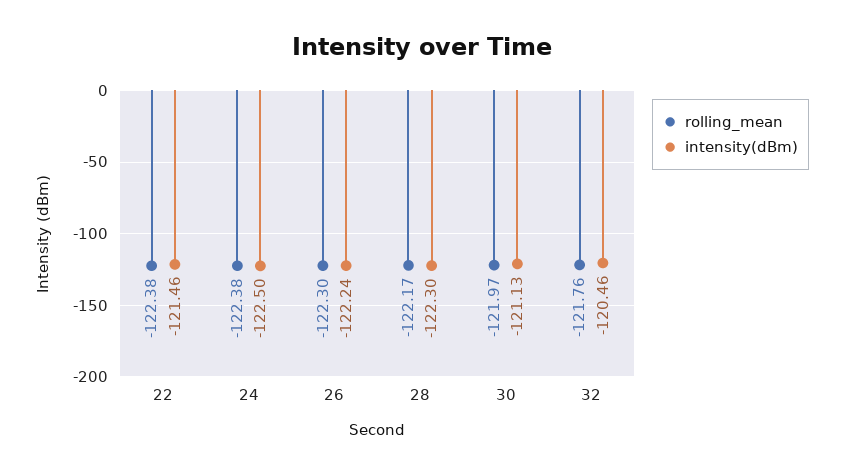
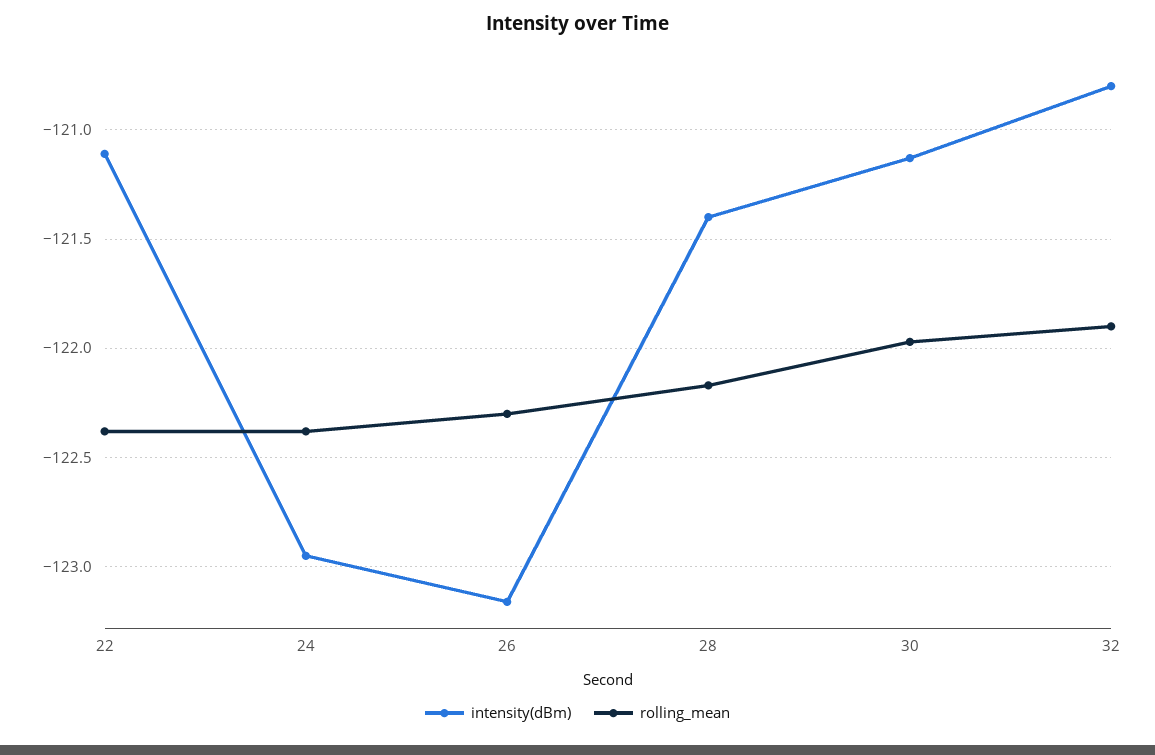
  {
    "rolling_mean": {
      "22": -122.38,
      "24": -122.38,
      "26": -122.3,
      "28": -122.17,
      "30": -121.97,
-     "32": -121.76
+     "32": -121.9
    },
    "intensity(dBm)": {
-     "22": -121.46,
+     "22": -121.1,
-     "24": -122.5,
+     "24": -122.95,
-     "26": -122.24,
+     "26": -123.15,
-     "28": -122.3,
+     "28": -121.4,
      "30": -121.13,
-     "32": -120.46
+     "32": -120.8
    }
  }

